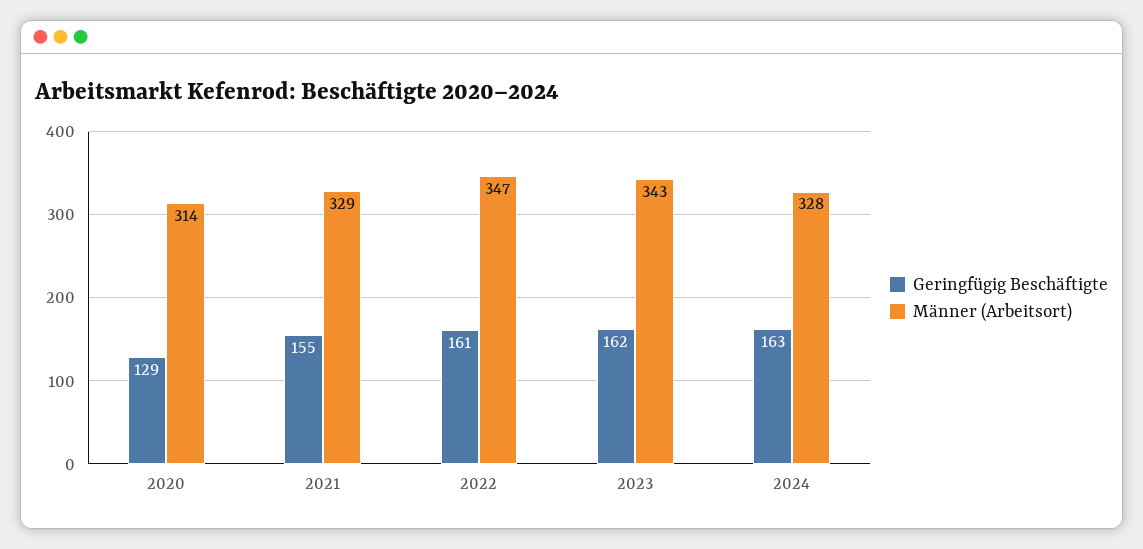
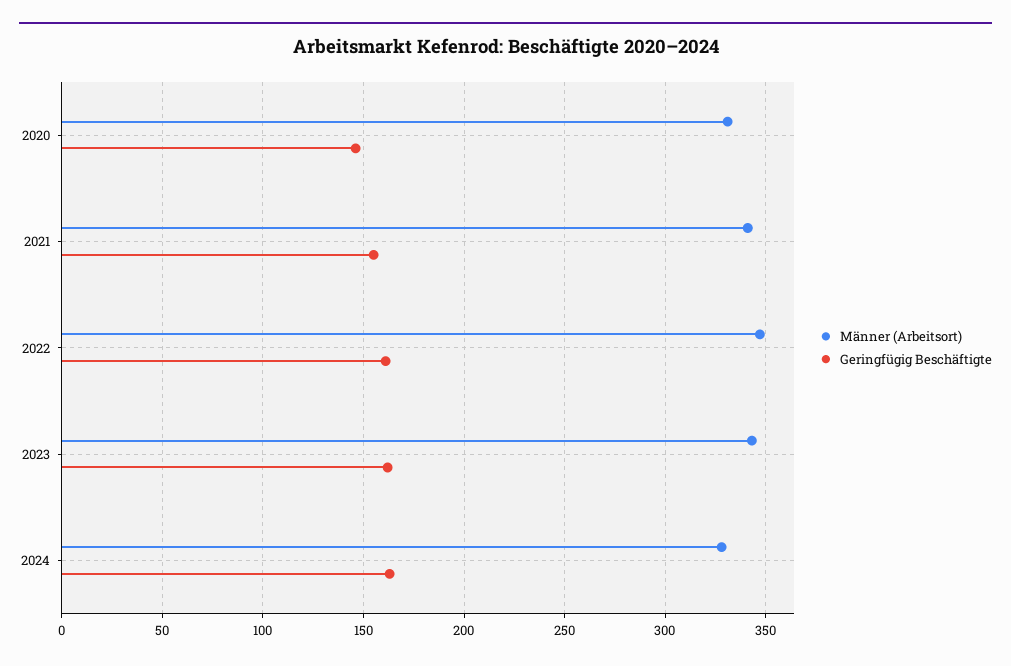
  {
    "Geringfügig Beschäftigte": {
-     "2020": 129,
+     "2020": 145,
      "2021": 155,
      "2022": 161,
      "2023": 162,
      "2024": 163
    },
    "Männer (Arbeitsort)": {
-     "2020": 314,
+     "2020": 330,
-     "2021": 329,
+     "2021": 340,
      "2022": 347,
      "2023": 343,
      "2024": 328
    }
  }

